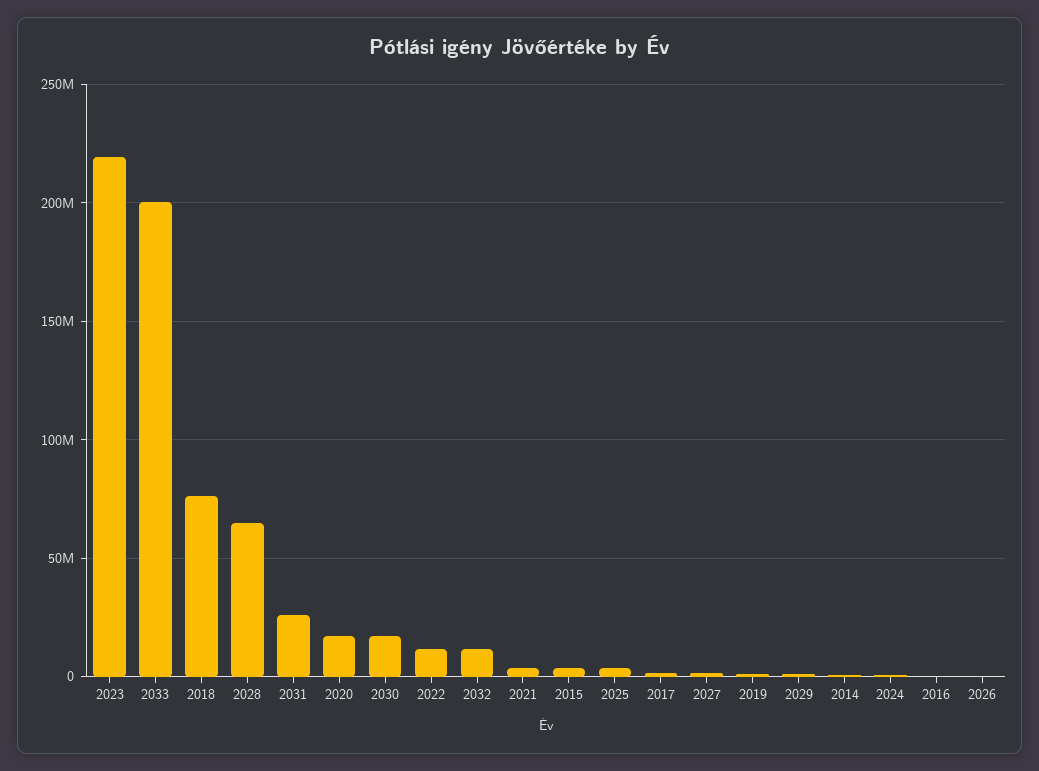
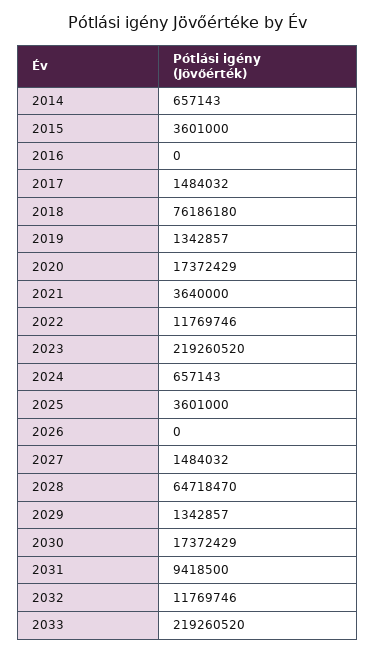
  {
    "2023": 219260520,
-   "2033": 200000000,
+   "2033": 219260520,
    "2018": 76186180,
    "2028": 64718470,
-   "2031": 25000000,
+   "2031": 9418500,
    "2020": 17372429,
    "2030": 17372429,
    "2022": 11769746,
    "2032": 11769746,
    "2021": 3640000,
    "2015": 3601000,
    "2025": 3601000,
    "2017": 1484032,
    "2027": 1484032,
    "2019": 1342857,
    "2029": 1342857,
    "2014": 657143,
    "2024": 657143,
    "2016": 0,
    "2026": 0
  }

